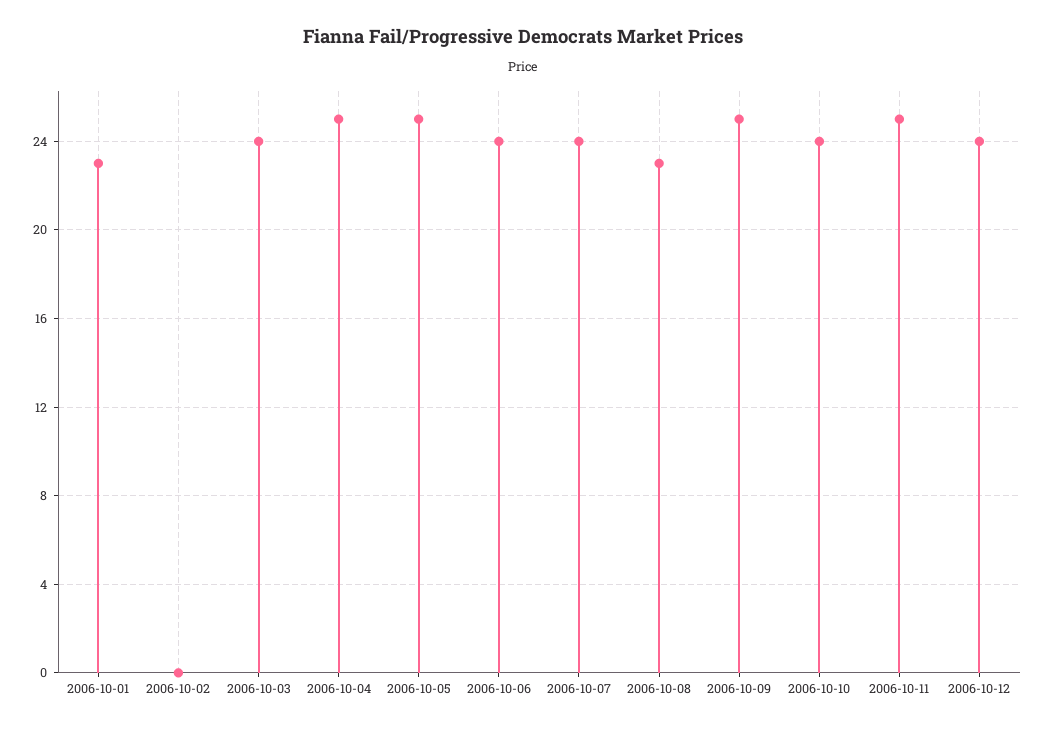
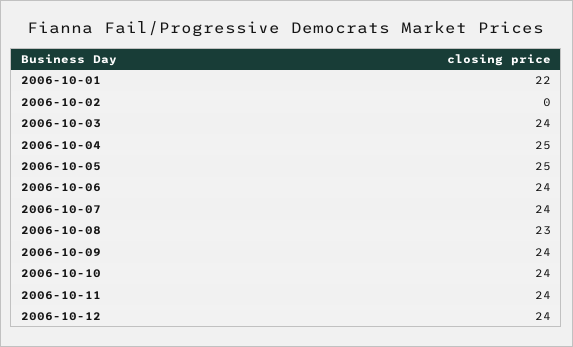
  {
-   "2006-10-01": 23,
+   "2006-10-01": 22,
    "2006-10-02": 0,
    "2006-10-03": 24,
    "2006-10-04": 25,
    "2006-10-05": 25,
    "2006-10-06": 24,
    "2006-10-07": 24,
    "2006-10-08": 23,
-   "2006-10-09": 25,
+   "2006-10-09": 24,
    "2006-10-10": 24,
-   "2006-10-11": 25,
+   "2006-10-11": 24,
    "2006-10-12": 24
  }

